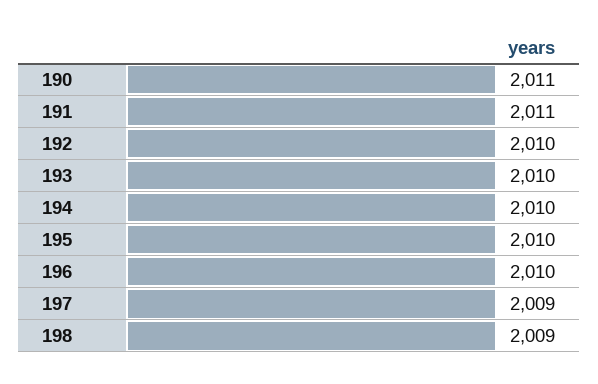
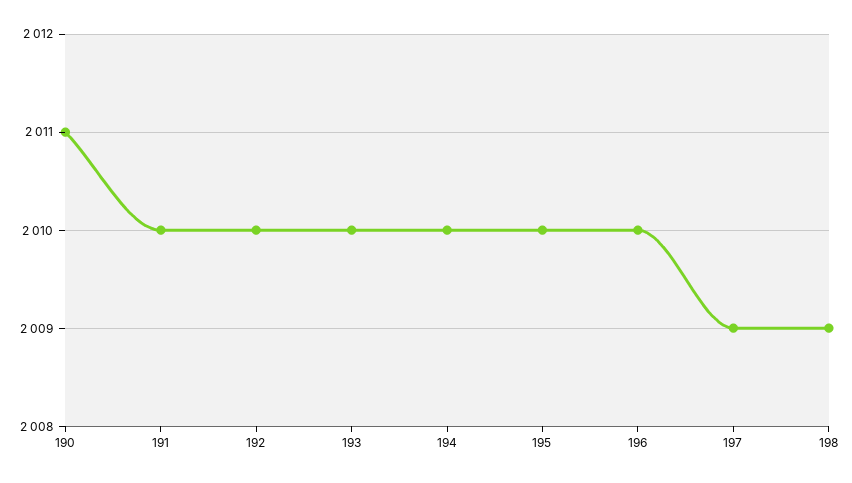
  {
    "190": 2011,
-   "191": 2011,
+   "191": 2010,
    "192": 2010,
    "193": 2010,
    "194": 2010,
    "195": 2010,
    "196": 2010,
    "197": 2009,
    "198": 2009
  }

